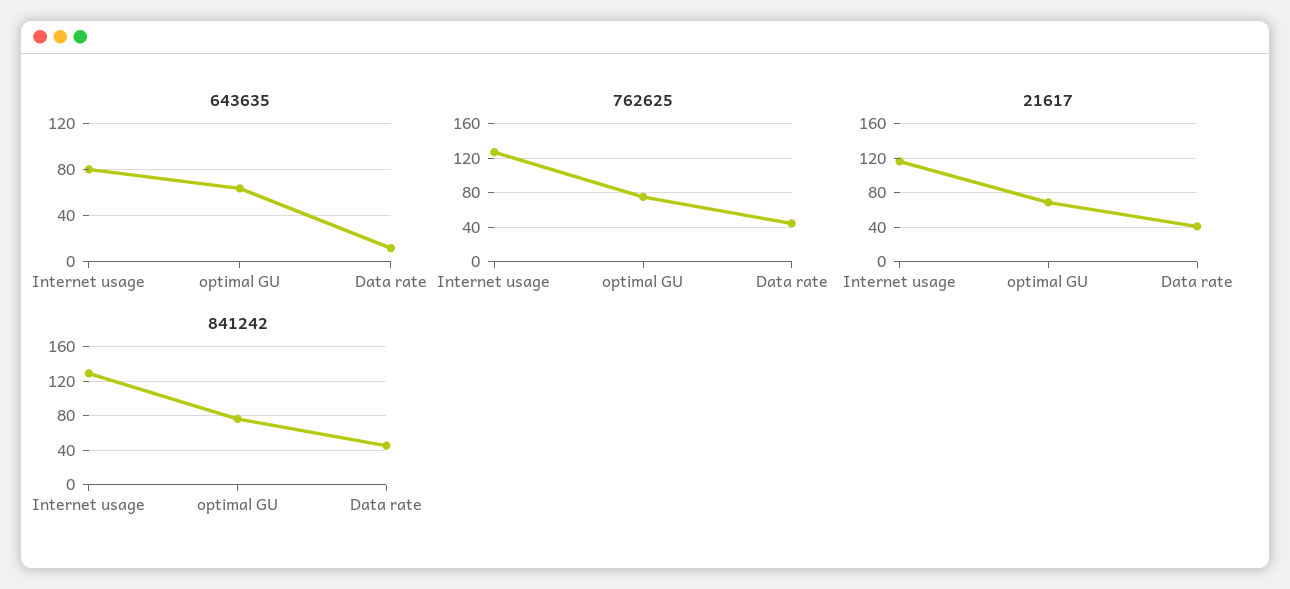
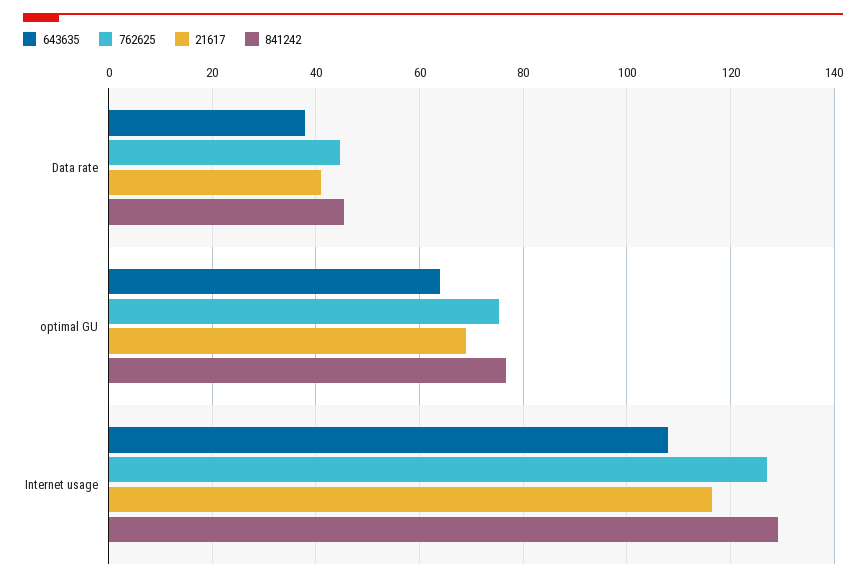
  {
    "643635": {
-     "Internet usage": 80,
+     "Internet usage": 108,
      "optimal GU": 64,
-     "Data rate": 10
+     "Data rate": 38
    },
    "762625": {
      "Internet usage": 128,
      "optimal GU": 76,
      "Data rate": 44
    },
    "21617": {
      "Internet usage": 116,
      "optimal GU": 70,
      "Data rate": 40
    },
    "841242": {
      "Internet usage": 130,
      "optimal GU": 76,
      "Data rate": 46
    }
  }

